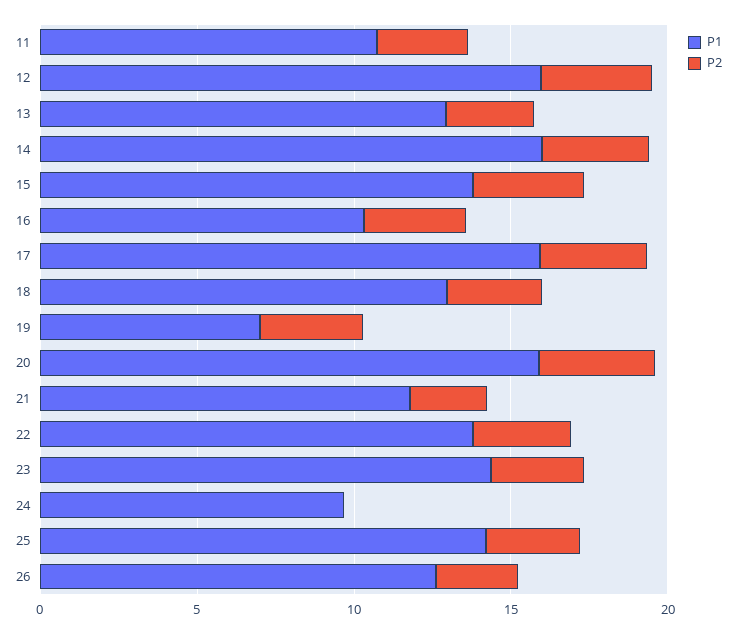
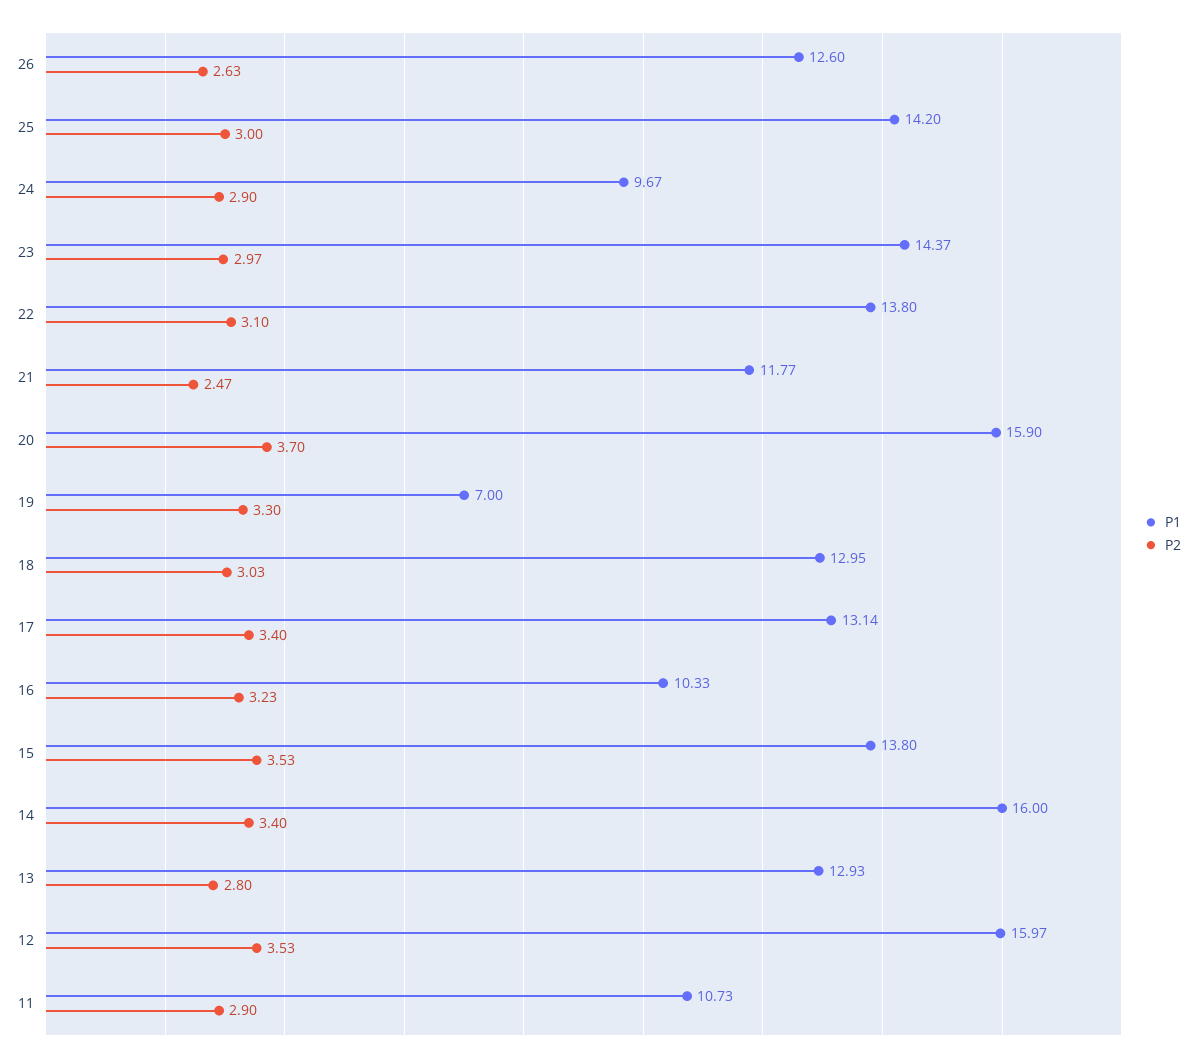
  {
    "P1": {
      "11": 10.73,
      "12": 15.97,
      "13": 12.93,
      "14": 16,
      "15": 13.8,
      "16": 10.33,
-     "17": 16,
+     "17": 13.14,
      "18": 12.95,
      "19": 7,
      "20": 15.9,
      "21": 11.77,
      "22": 13.8,
      "23": 14.37,
      "24": 9.67,
      "25": 14.2,
      "26": 12.6
    },
    "P2": {
      "11": 2.9,
      "12": 3.53,
      "13": 2.8,
      "14": 3.4,
      "15": 3.53,
      "16": 3.23,
      "17": 3.4,
      "18": 3.03,
      "19": 3.3,
      "20": 3.7,
      "21": 2.47,
      "22": 3.1,
      "23": 2.97,
-     "24": 0,
+     "24": 2.9,
      "25": 3,
      "26": 2.63
    }
  }

